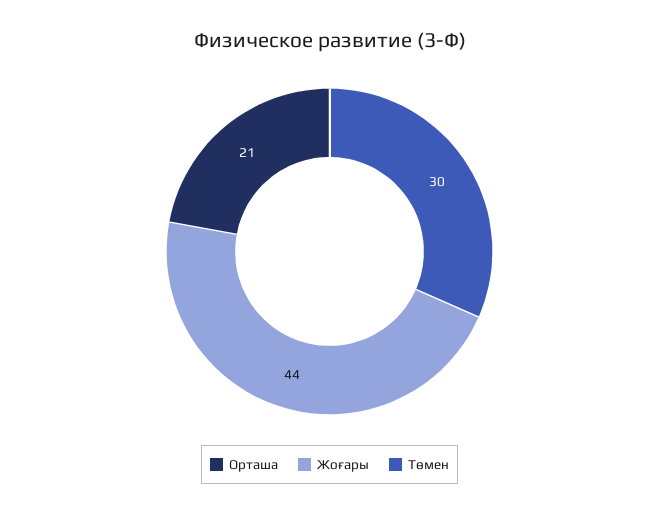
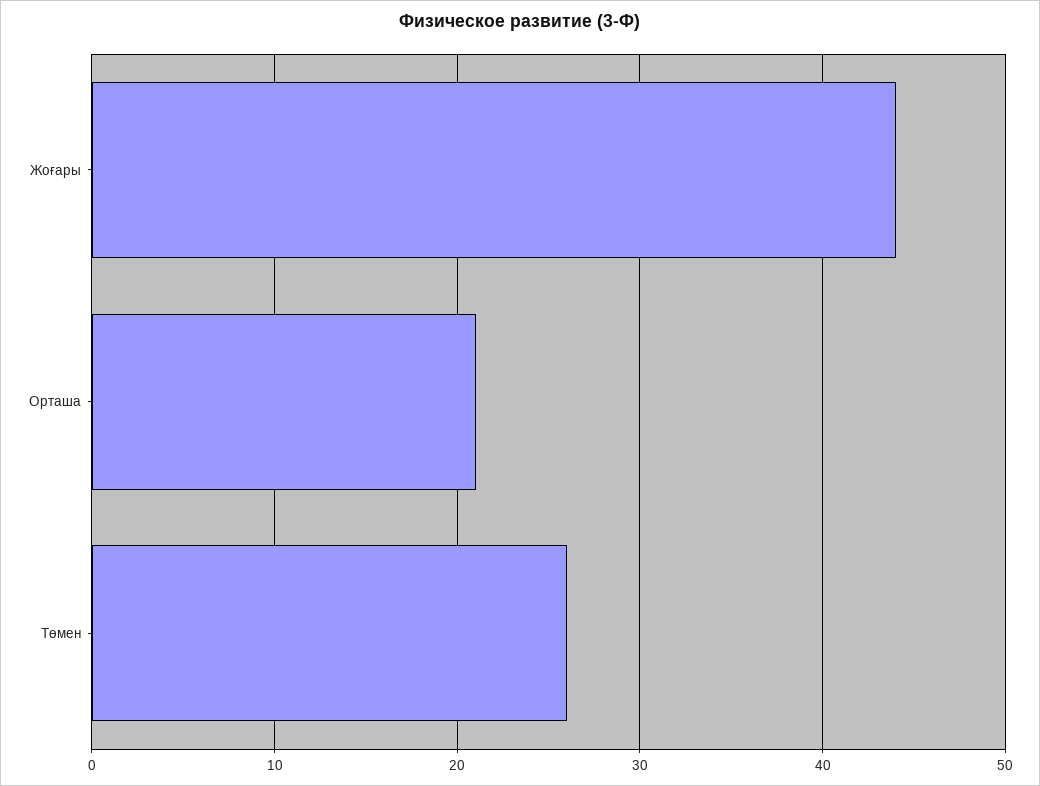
  {
    "Орташа": 21,
    "Жоғары": 44,
-   "Төмен": 30
+   "Төмен": 26
  }

